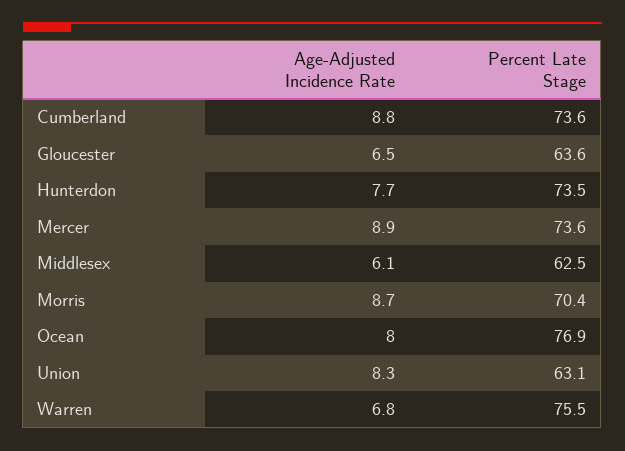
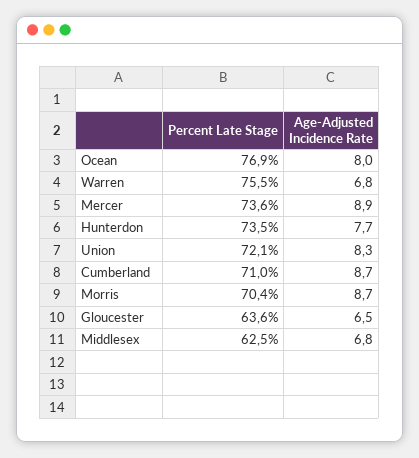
  {
    "Age-Adjusted Incidence Rate": {
-     "Cumberland": 8.8,
+     "Cumberland": 8.7,
      "Gloucester": 6.5,
      "Hunterdon": 7.7,
      "Mercer": 8.9,
-     "Middlesex": 6.1,
+     "Middlesex": 6.8,
      "Morris": 8.7,
      "Ocean": 8,
      "Union": 8.3,
      "Warren": 6.8
    },
    "Percent Late Stage": {
-     "Cumberland": 73.6,
+     "Cumberland": 71,
      "Gloucester": 63.6,
      "Hunterdon": 73.5,
      "Mercer": 73.6,
      "Middlesex": 62.5,
      "Morris": 70.4,
      "Ocean": 76.9,
-     "Union": 63.1,
+     "Union": 72.1,
      "Warren": 75.5
    }
  }

